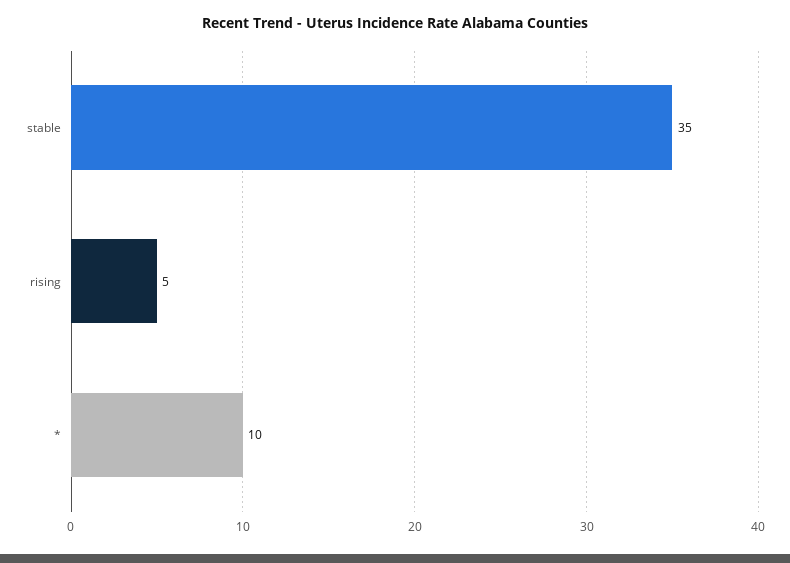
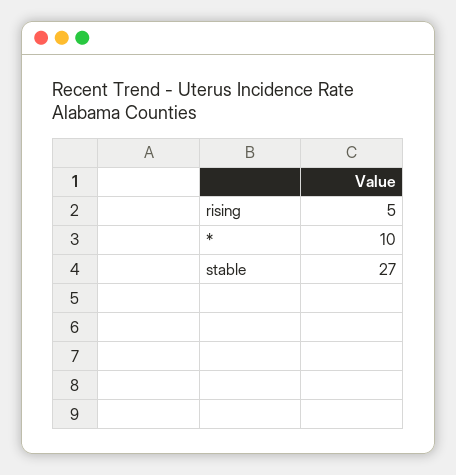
  {
-   "stable": 35,
+   "stable": 27,
    "rising": 5,
    "*": 10
  }

